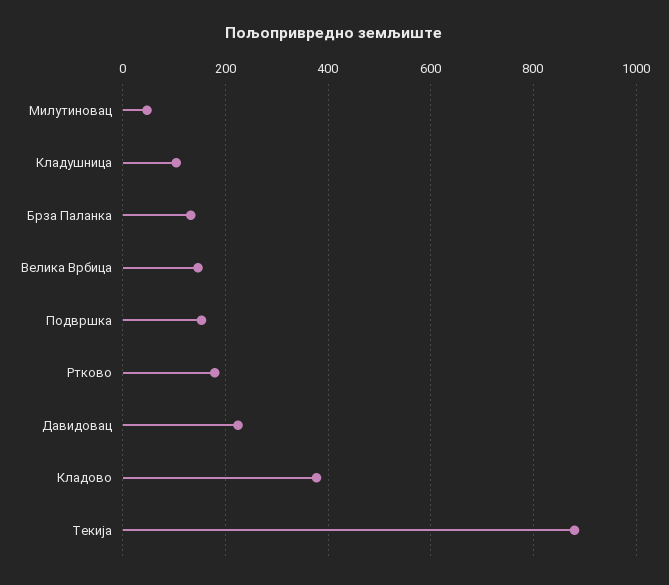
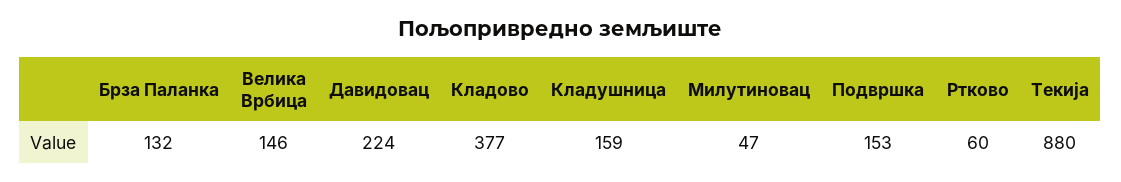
  {
    "Милутиновац": 47,
-   "Кладушница": 100,
+   "Кладушница": 159,
    "Брза Паланка": 132,
    "Велика Врбица": 146,
    "Подвршка": 153,
-   "Ртково": 180,
+   "Ртково": 60,
    "Давидовац": 224,
    "Кладово": 377,
    "Текија": 880
  }

